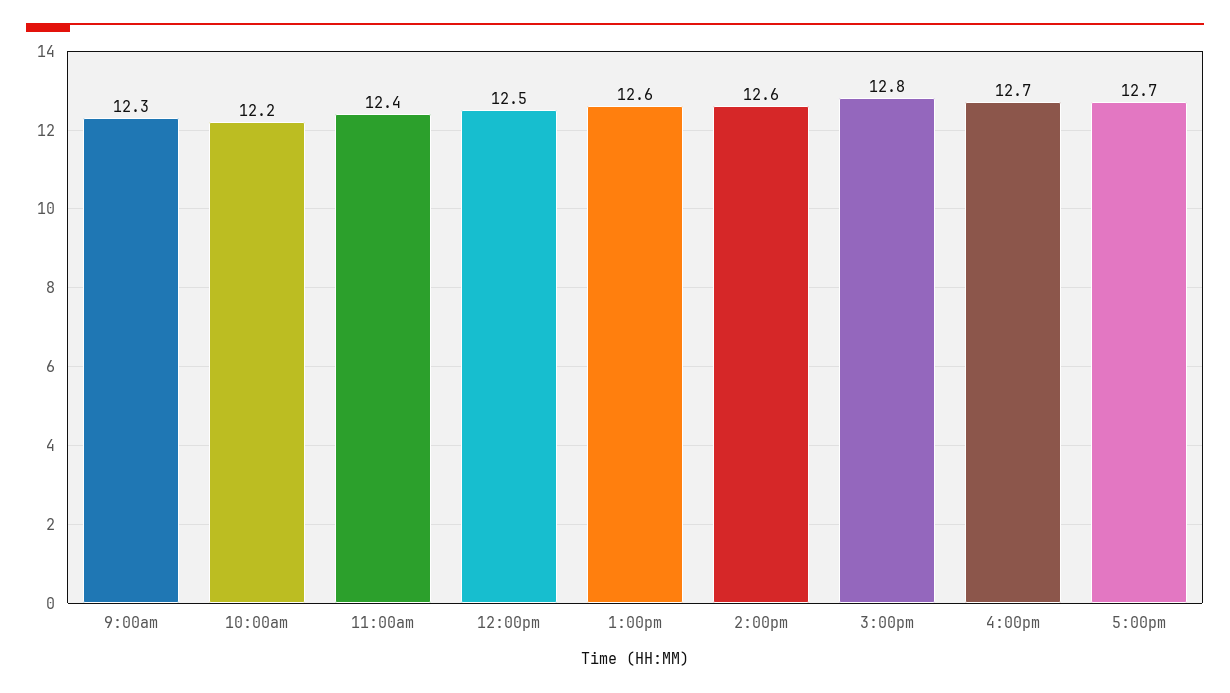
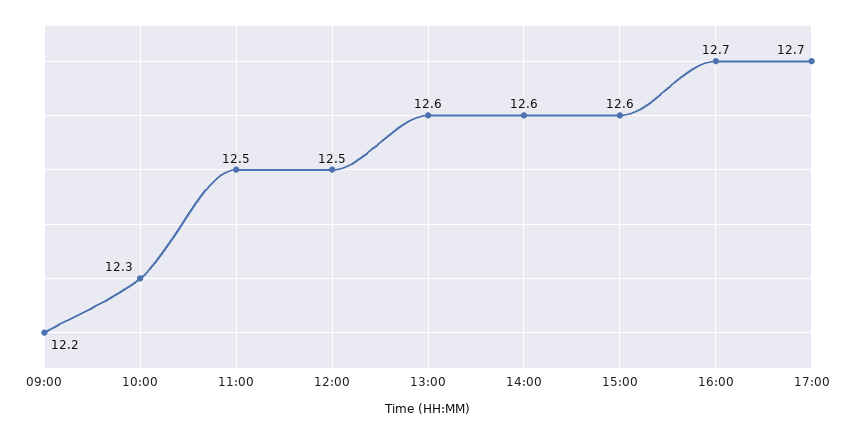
  {
-   "9:00am": 12.3,
+   "9:00am": 12.2,
-   "10:00am": 12.2,
+   "10:00am": 12.3,
-   "11:00am": 12.4,
+   "11:00am": 12.5,
    "12:00pm": 12.5,
    "1:00pm": 12.6,
    "2:00pm": 12.6,
-   "3:00pm": 12.8,
+   "3:00pm": 12.6,
    "4:00pm": 12.7,
    "5:00pm": 12.7
  }

